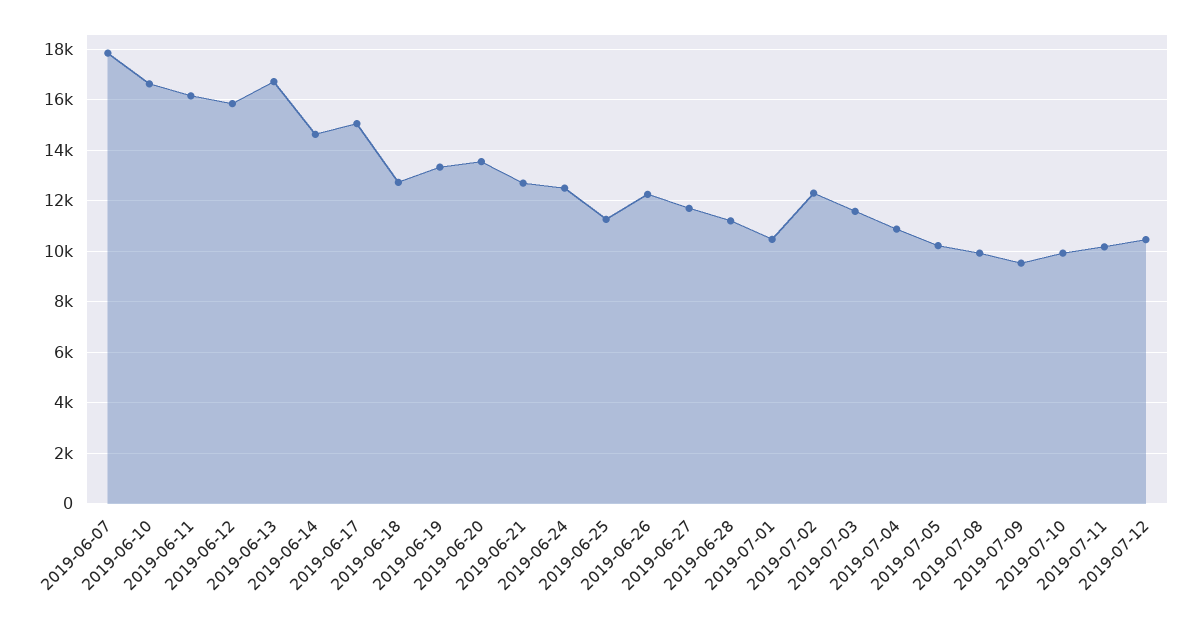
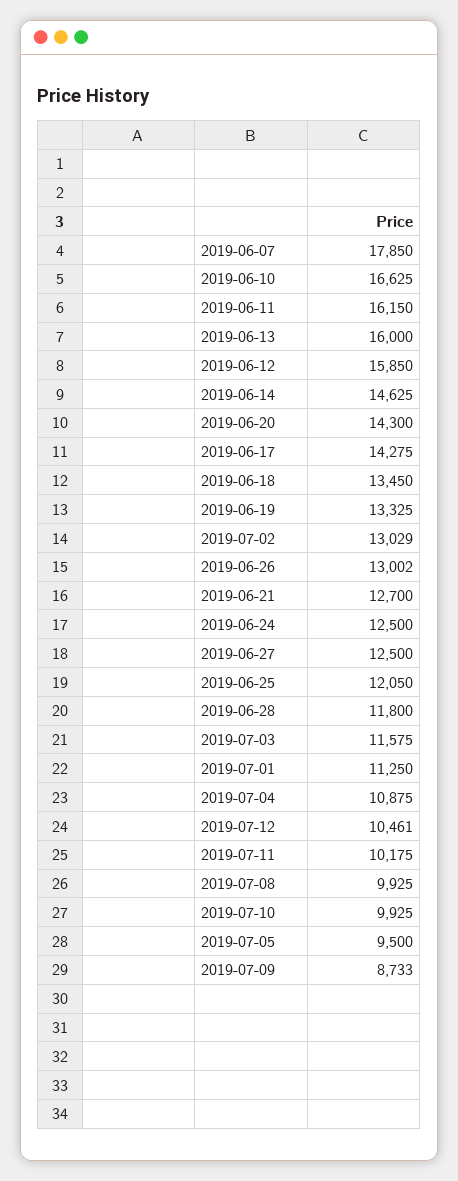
  {
    "2019-06-07": 17850,
    "2019-06-10": 16625,
    "2019-06-11": 16150,
    "2019-06-12": 15850,
-   "2019-06-13": 16750,
+   "2019-06-13": 16000,
    "2019-06-14": 14625,
-   "2019-06-17": 15000,
+   "2019-06-17": 14275,
-   "2019-06-18": 12750,
+   "2019-06-18": 13450,
    "2019-06-19": 13325,
-   "2019-06-20": 13500,
+   "2019-06-20": 14300,
    "2019-06-21": 12700,
    "2019-06-24": 12500,
-   "2019-06-25": 11250,
+   "2019-06-25": 12050,
-   "2019-06-26": 12250,
+   "2019-06-26": 13002,
-   "2019-06-27": 11750,
+   "2019-06-27": 12500,
-   "2019-06-28": 11250,
+   "2019-06-28": 11800,
-   "2019-07-01": 10500,
+   "2019-07-01": 11250,
-   "2019-07-02": 12250,
+   "2019-07-02": 13029,
    "2019-07-03": 11575,
    "2019-07-04": 10875,
-   "2019-07-05": 10250,
+   "2019-07-05": 9500,
    "2019-07-08": 9925,
-   "2019-07-09": 9500,
+   "2019-07-09": 8733,
    "2019-07-10": 9925,
    "2019-07-11": 10175,
    "2019-07-12": 10461
  }

